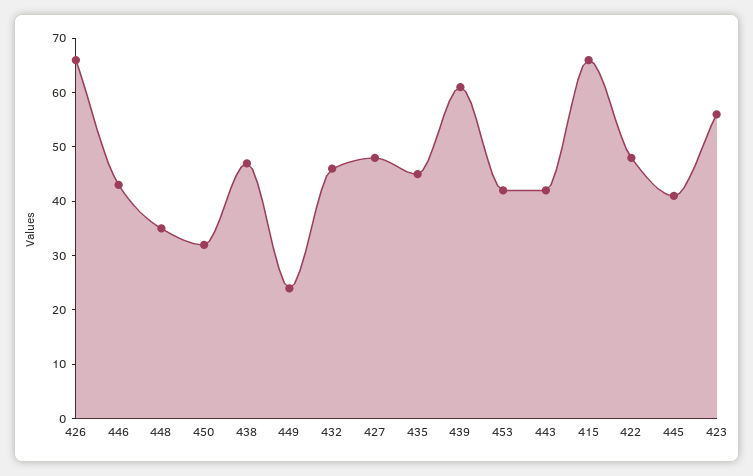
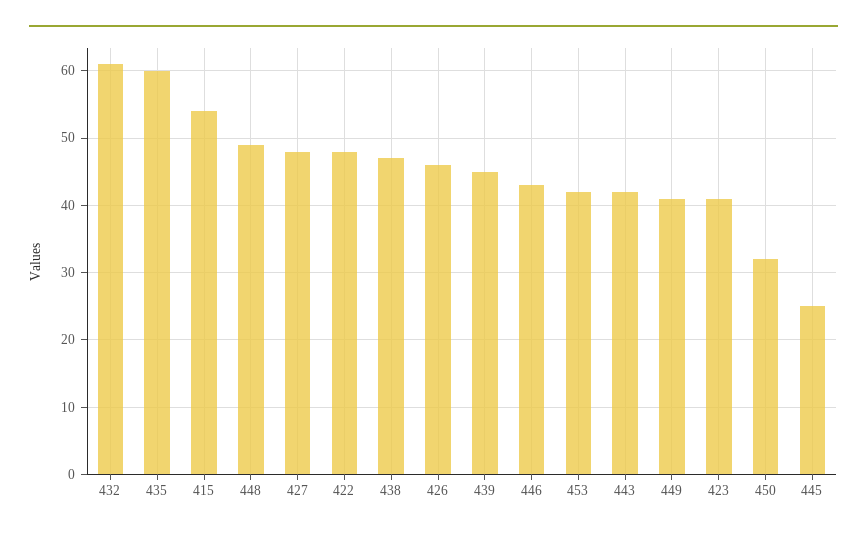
  {
-   "426": 65,
+   "426": 46,
    "446": 43,
-   "448": 35,
+   "448": 49,
    "450": 32,
    "438": 47,
-   "449": 25,
+   "449": 41,
-   "432": 45,
+   "432": 61,
    "427": 48,
-   "435": 45,
+   "435": 60,
-   "439": 60,
+   "439": 45,
    "453": 42,
    "443": 42,
-   "415": 65,
+   "415": 54,
    "422": 48,
-   "445": 40,
+   "445": 25,
-   "423": 55
+   "423": 41
  }

